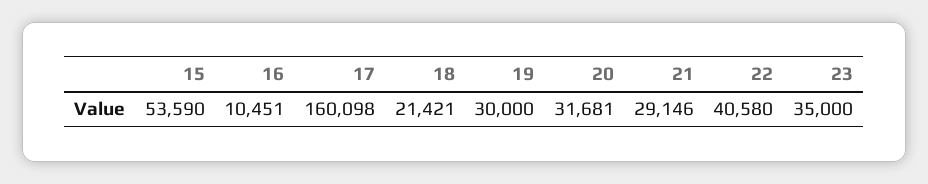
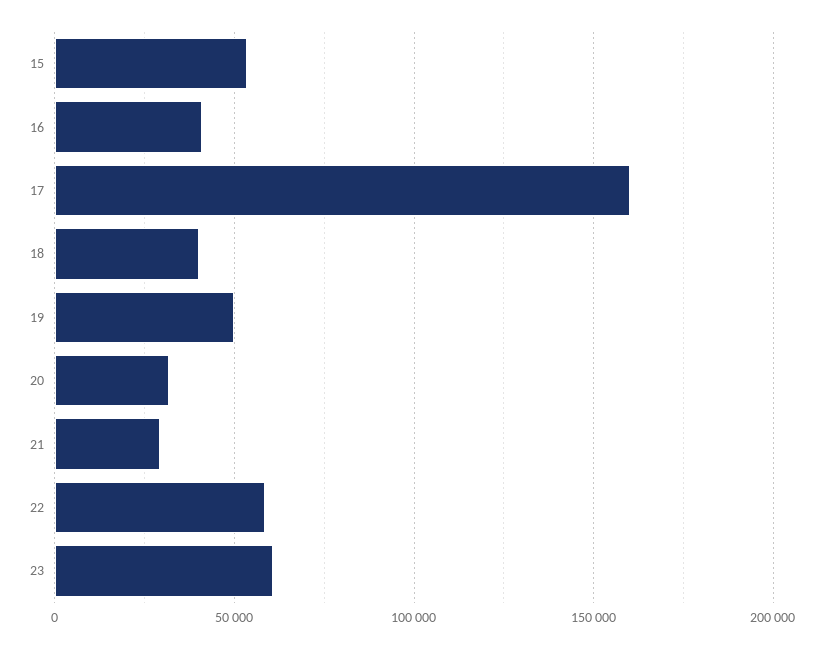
  {
    "15": 53590,
-   "16": 10451,
+   "16": 40000,
    "17": 160098,
-   "18": 21421,
+   "18": 40000,
-   "19": 30000,
+   "19": 50000,
    "20": 31681,
    "21": 29146,
-   "22": 40580,
+   "22": 60000,
-   "23": 35000
+   "23": 60000
  }

